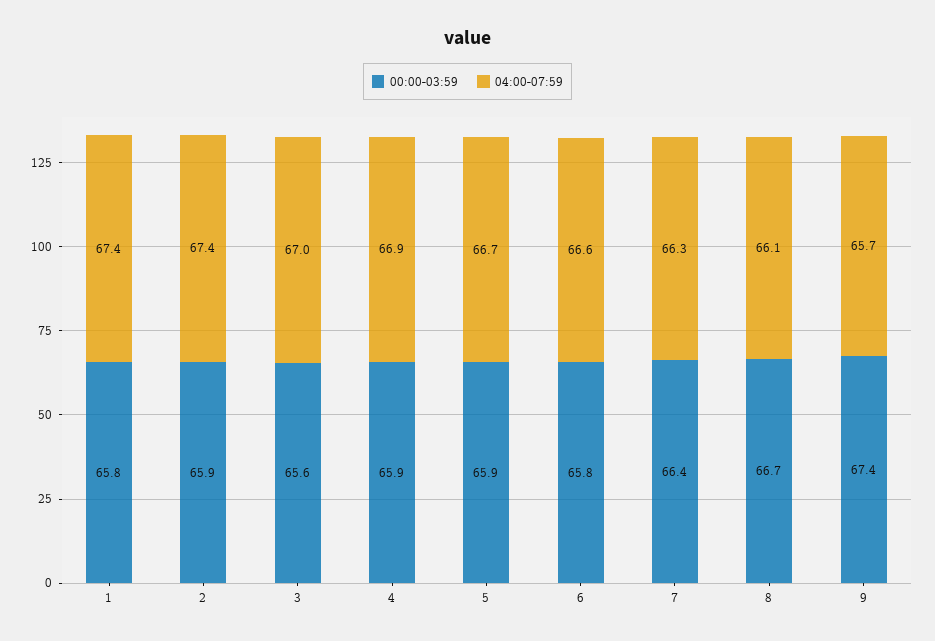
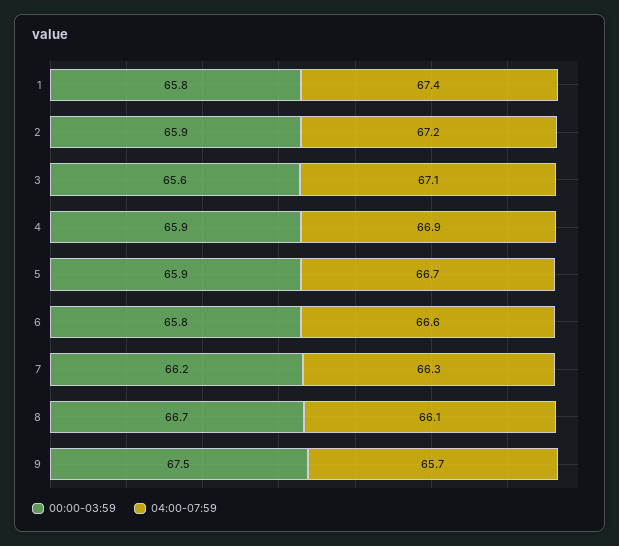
  {
    "00:00-03:59": {
      "1": 65.8,
      "2": 65.9,
      "3": 65.6,
      "4": 65.9,
      "5": 65.9,
      "6": 65.8,
-     "7": 66.4,
+     "7": 66.2,
      "8": 66.7,
-     "9": 67.4
+     "9": 67.5
    },
    "04:00-07:59": {
      "1": 67.4,
-     "2": 67.4,
+     "2": 67.2,
-     "3": 67,
+     "3": 67.1,
      "4": 66.9,
      "5": 66.7,
      "6": 66.6,
      "7": 66.3,
      "8": 66.1,
      "9": 65.7
    }
  }

